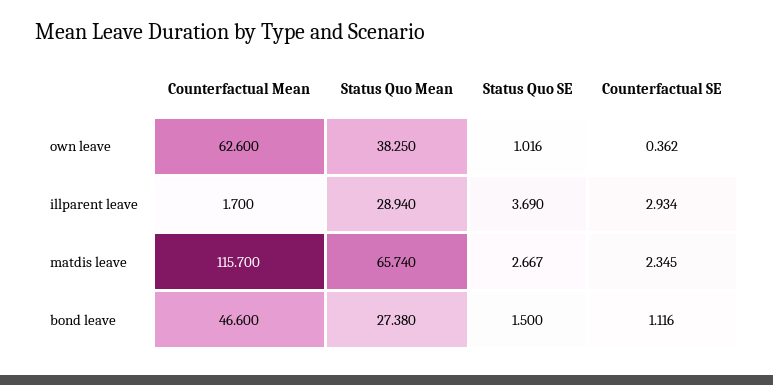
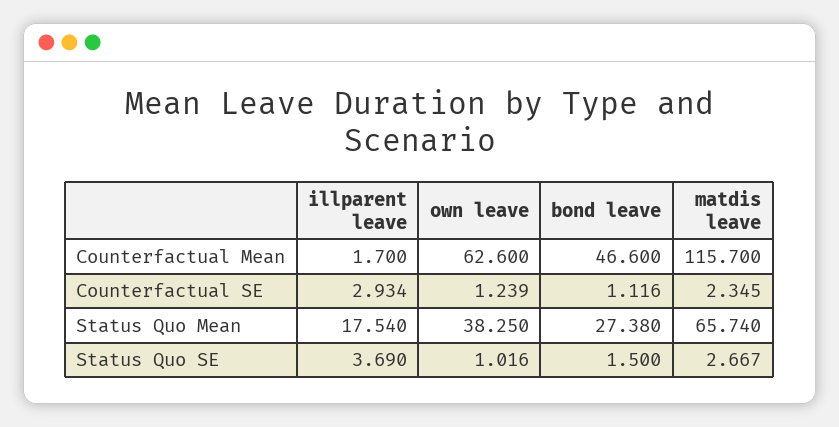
  {
    "Counterfactual Mean": {
      "own leave": 62.6,
      "illparent leave": 1.7,
      "matdis leave": 115.7,
      "bond leave": 46.6
    },
    "Status Quo Mean": {
      "own leave": 38.25,
-     "illparent leave": 28.94,
+     "illparent leave": 17.54,
      "matdis leave": 65.74,
      "bond leave": 27.38
    },
    "Status Quo SE": {
      "own leave": 1.016,
      "illparent leave": 3.69,
      "matdis leave": 2.667,
      "bond leave": 1.5
    },
    "Counterfactual SE": {
-     "own leave": 0.362,
+     "own leave": 1.239,
      "illparent leave": 2.934,
      "matdis leave": 2.345,
      "bond leave": 1.116
    }
  }

